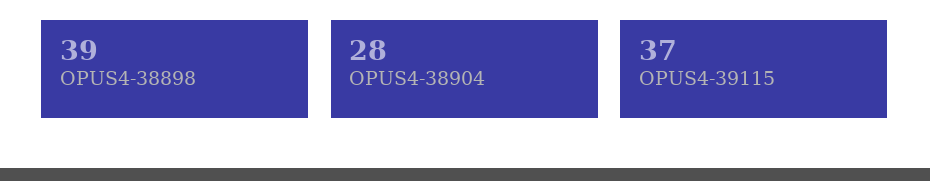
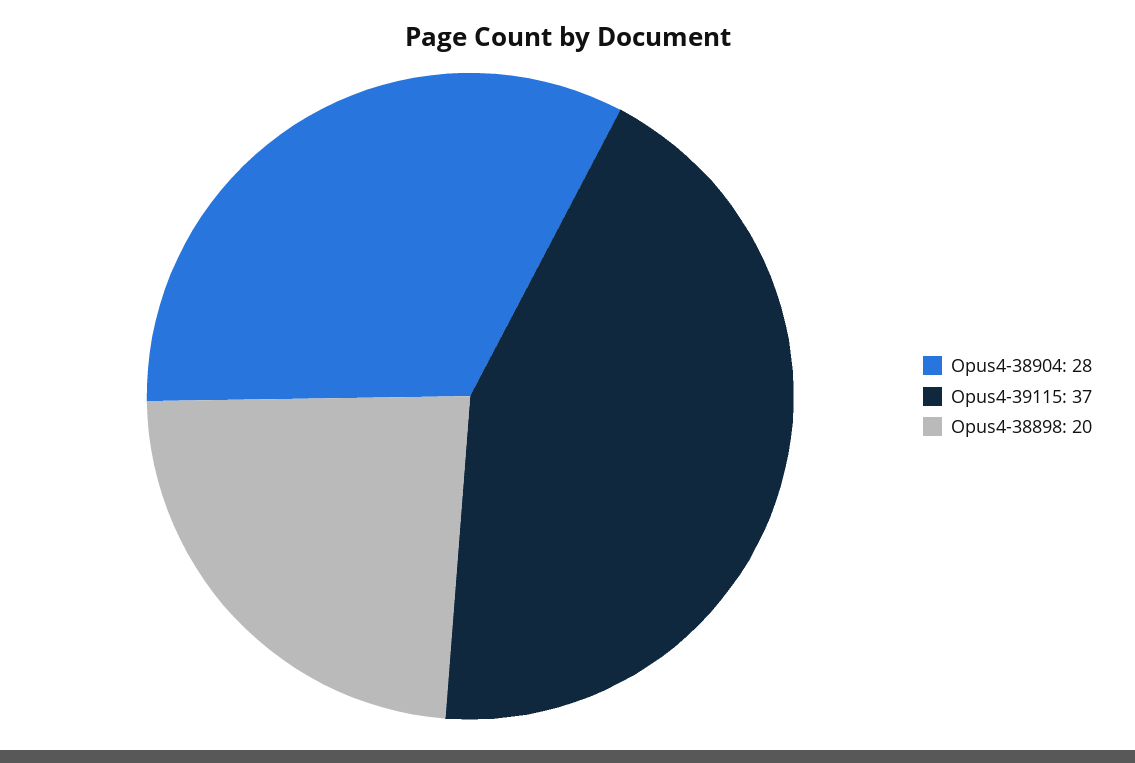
  {
-   "OPUS4-38898": 39,
+   "OPUS4-38898": 20,
    "OPUS4-38904": 28,
    "OPUS4-39115": 37
  }

